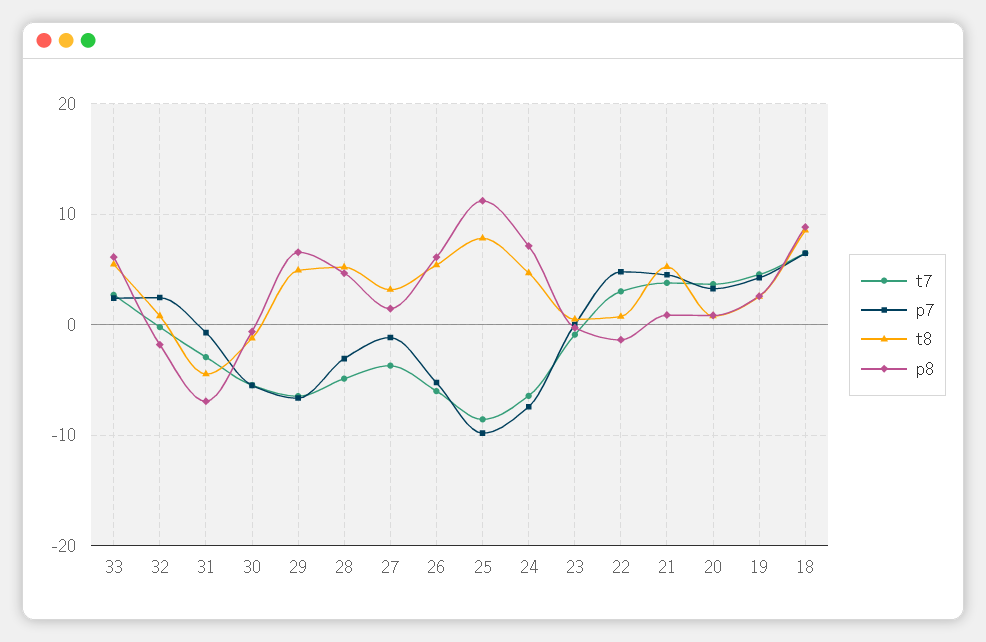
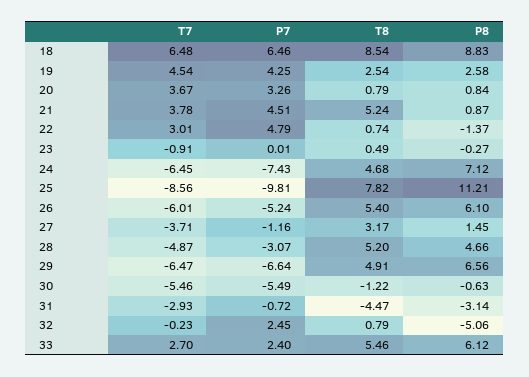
  {
    "t7": {
      "33": 2.7,
      "32": -0.23,
      "31": -2.93,
      "30": -5.46,
      "29": -6.47,
      "28": -4.87,
      "27": -3.71,
      "26": -6.01,
      "25": -8.56,
      "24": -6.45,
      "23": -0.91,
      "22": 3.01,
      "21": 3.78,
      "20": 3.67,
      "19": 4.54,
      "18": 6.48
    },
    "p7": {
      "33": 2.4,
      "32": 2.45,
      "31": -0.72,
      "30": -5.49,
      "29": -6.64,
      "28": -3.07,
      "27": -1.16,
      "26": -5.24,
      "25": -9.81,
      "24": -7.43,
      "23": 0.01,
      "22": 4.79,
      "21": 4.51,
      "20": 3.26,
      "19": 4.25,
      "18": 6.46
    },
    "t8": {
      "33": 5.46,
      "32": 0.79,
      "31": -4.47,
      "30": -1.22,
      "29": 4.91,
      "28": 5.2,
      "27": 3.17,
      "26": 5.4,
      "25": 7.82,
      "24": 4.68,
      "23": 0.49,
      "22": 0.74,
      "21": 5.24,
      "20": 0.79,
      "19": 2.54,
      "18": 8.54
    },
    "p8": {
      "33": 6.12,
-     "32": -2,
+     "32": -5.06,
-     "31": -7,
+     "31": -3.14,
      "30": -0.63,
      "29": 6.56,
      "28": 4.66,
      "27": 1.45,
      "26": 6.1,
      "25": 11.21,
      "24": 7.12,
      "23": -0.27,
      "22": -1.37,
      "21": 0.87,
      "20": 0.84,
      "19": 2.58,
      "18": 8.83
    }
  }

